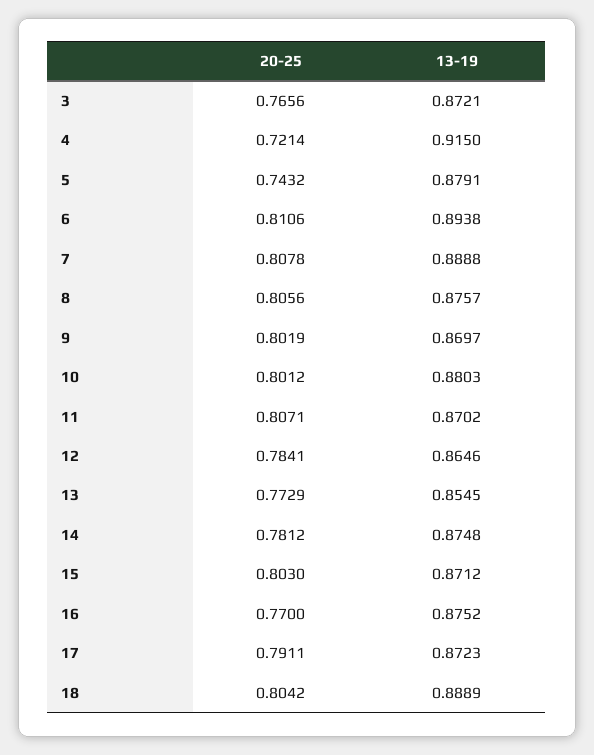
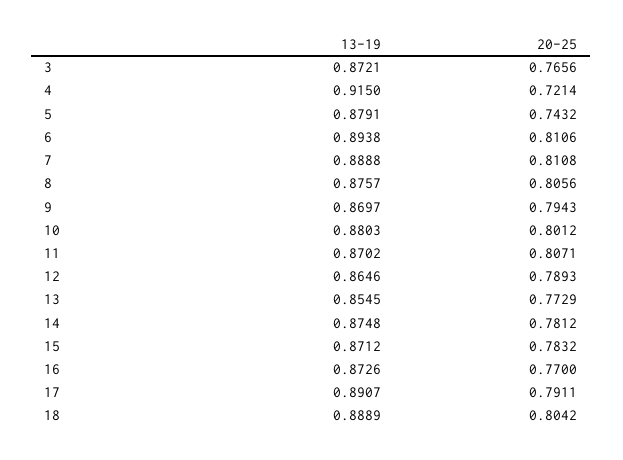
  {
    "20-25": {
      "3": 0.7656,
      "4": 0.7214,
      "5": 0.7432,
      "6": 0.8106,
-     "7": 0.8078,
+     "7": 0.8108,
      "8": 0.8056,
-     "9": 0.8019,
+     "9": 0.7943,
      "10": 0.8012,
      "11": 0.8071,
-     "12": 0.7841,
+     "12": 0.7893,
      "13": 0.7729,
      "14": 0.7812,
-     "15": 0.803,
+     "15": 0.7832,
      "16": 0.77,
      "17": 0.7911,
      "18": 0.8042
    },
    "13-19": {
      "3": 0.8721,
      "4": 0.915,
      "5": 0.8791,
      "6": 0.8938,
      "7": 0.8888,
      "8": 0.8757,
      "9": 0.8697,
      "10": 0.8803,
      "11": 0.8702,
      "12": 0.8646,
      "13": 0.8545,
      "14": 0.8748,
      "15": 0.8712,
-     "16": 0.8752,
+     "16": 0.8726,
-     "17": 0.8723,
+     "17": 0.8907,
      "18": 0.8889
    }
  }

